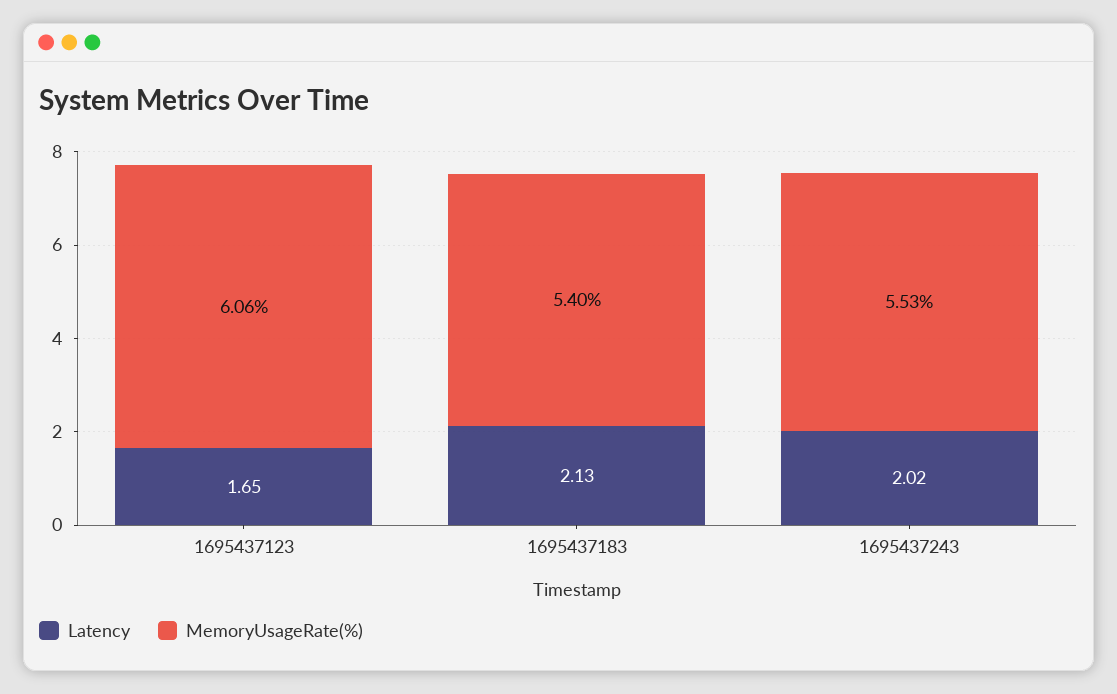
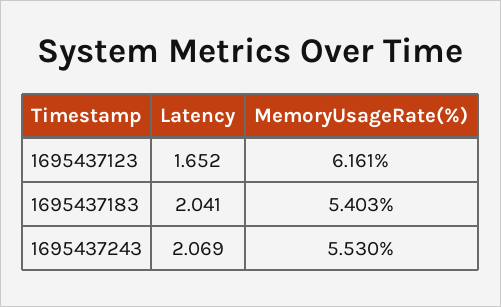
  {
    "Latency": {
      "1695437123": 1.652,
-     "1695437183": 2.13,
+     "1695437183": 2.041,
-     "1695437243": 2.02
+     "1695437243": 2.069
    },
    "MemoryUsageRate(%)": {
-     "1695437123": 6.06,
+     "1695437123": 6.161,
      "1695437183": 5.403,
      "1695437243": 5.53
    }
  }

